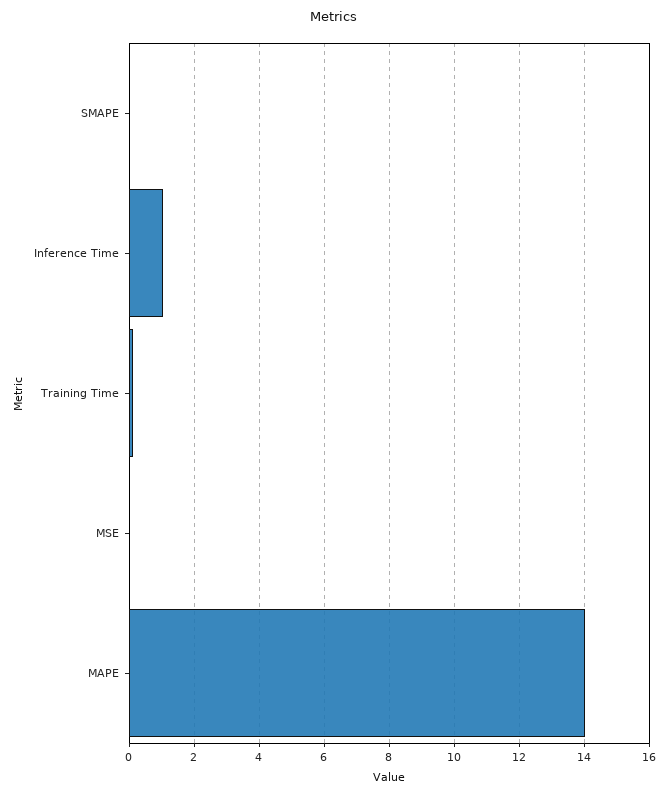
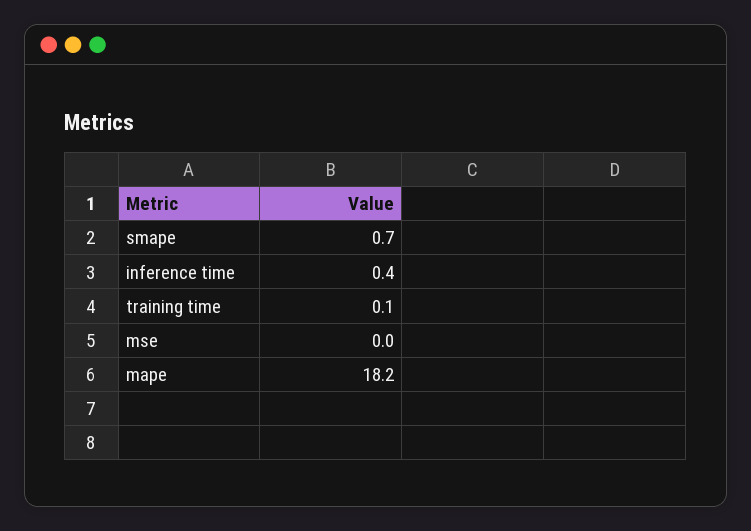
  {
-   "SMAPE": 0,
+   "SMAPE": 0.7,
-   "Inference Time": 1,
+   "Inference Time": 0.4,
    "Training Time": 0.1,
    "MSE": 0,
-   "MAPE": 14
+   "MAPE": 18.2
  }

